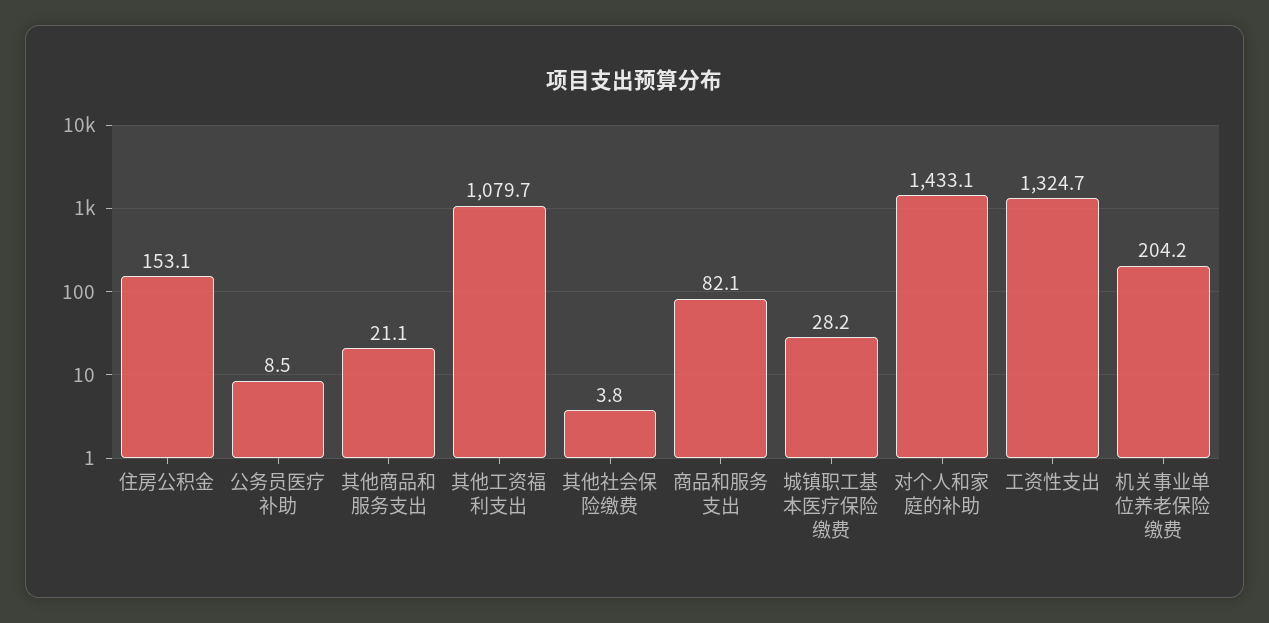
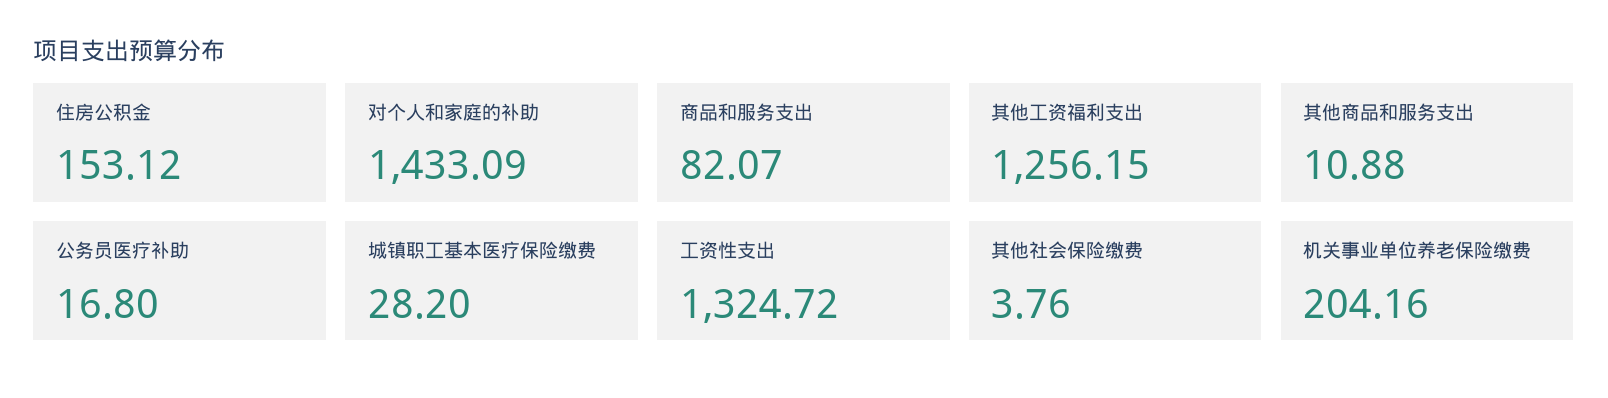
  {
    "住房公积金": 153.12,
-   "公务员医疗补助": 8.5,
+   "公务员医疗补助": 16.8,
-   "其他商品和服务支出": 21.1,
+   "其他商品和服务支出": 10.88,
-   "其他工资福利支出": 1079.7,
+   "其他工资福利支出": 1256.15,
    "其他社会保险缴费": 3.76,
    "商品和服务支出": 82.07,
    "城镇职工基本医疗保险缴费": 28.2,
    "对个人和家庭的补助": 1433.09,
    "工资性支出": 1324.72,
    "机关事业单位养老保险缴费": 204.16
  }

